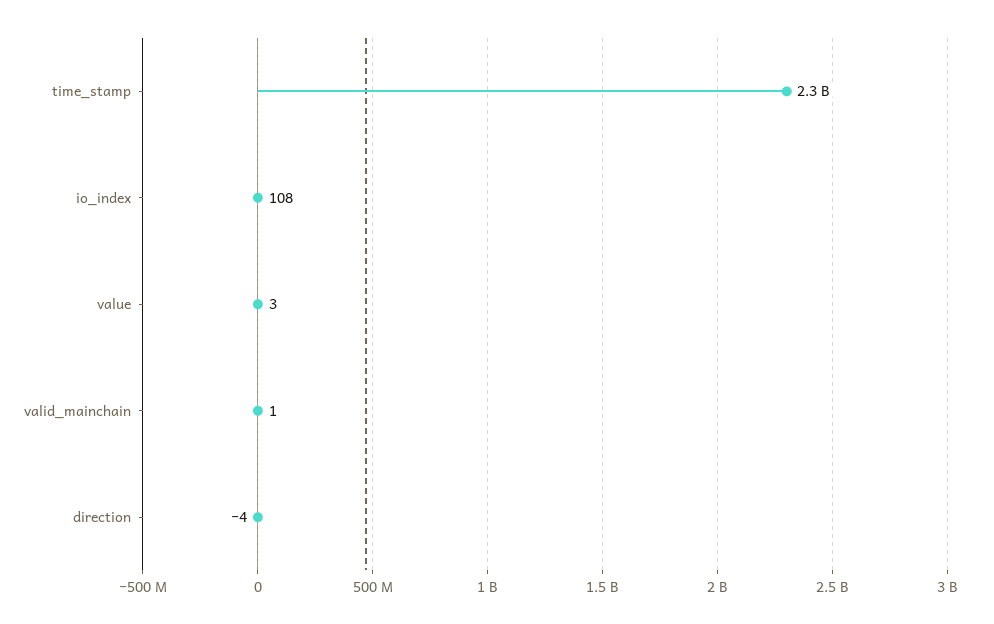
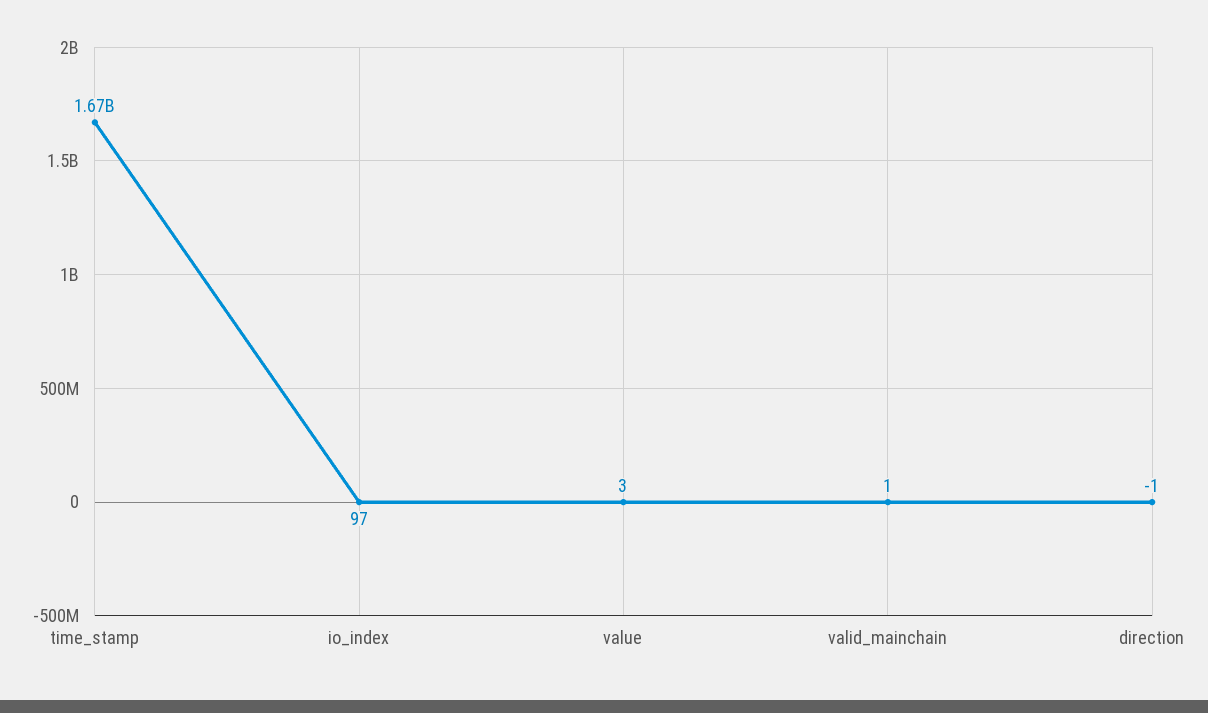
  {
-   "time_stamp": 2300000000,
+   "time_stamp": 1670000000,
-   "io_index": 108,
+   "io_index": 97,
    "value": 3,
    "valid_mainchain": 1,
-   "direction": -4
+   "direction": -1
  }

